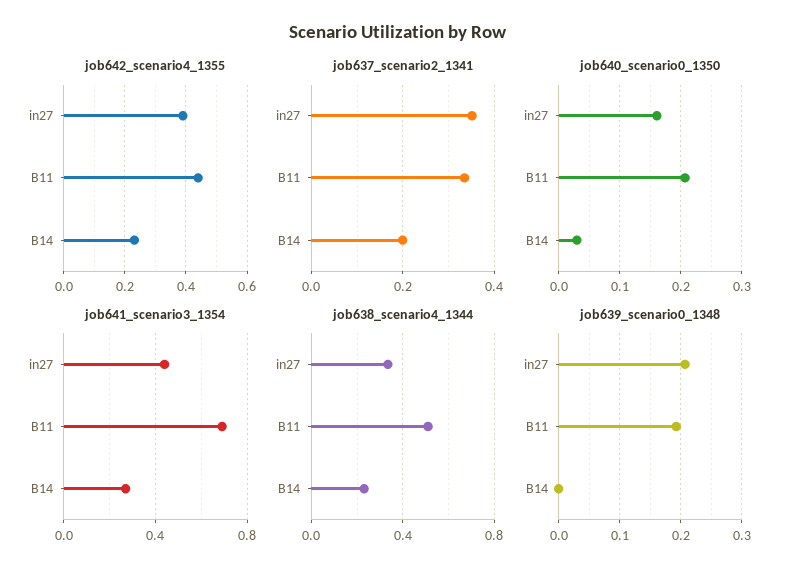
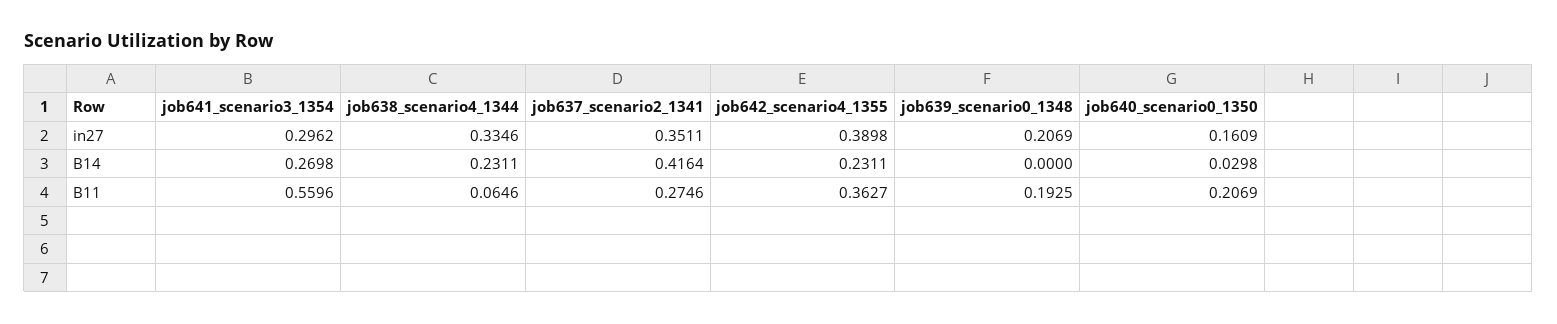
  {
    "job642_scenario4_1355": {
      "in27": 0.3898,
-     "B11": 0.44,
+     "B11": 0.3627,
      "B14": 0.2311
    },
    "job637_scenario2_1341": {
      "in27": 0.3511,
-     "B11": 0.34,
+     "B11": 0.2746,
-     "B14": 0.2
+     "B14": 0.4164
    },
    "job640_scenario0_1350": {
      "in27": 0.1609,
      "B11": 0.2069,
      "B14": 0.0298
    },
    "job641_scenario3_1354": {
-     "in27": 0.45,
+     "in27": 0.2962,
-     "B11": 0.7,
+     "B11": 0.5596,
      "B14": 0.2698
    },
    "job638_scenario4_1344": {
      "in27": 0.3346,
-     "B11": 0.5,
+     "B11": 0.0646,
      "B14": 0.2311
    },
    "job639_scenario0_1348": {
      "in27": 0.2069,
      "B11": 0.1925,
      "B14": 0
    }
  }

